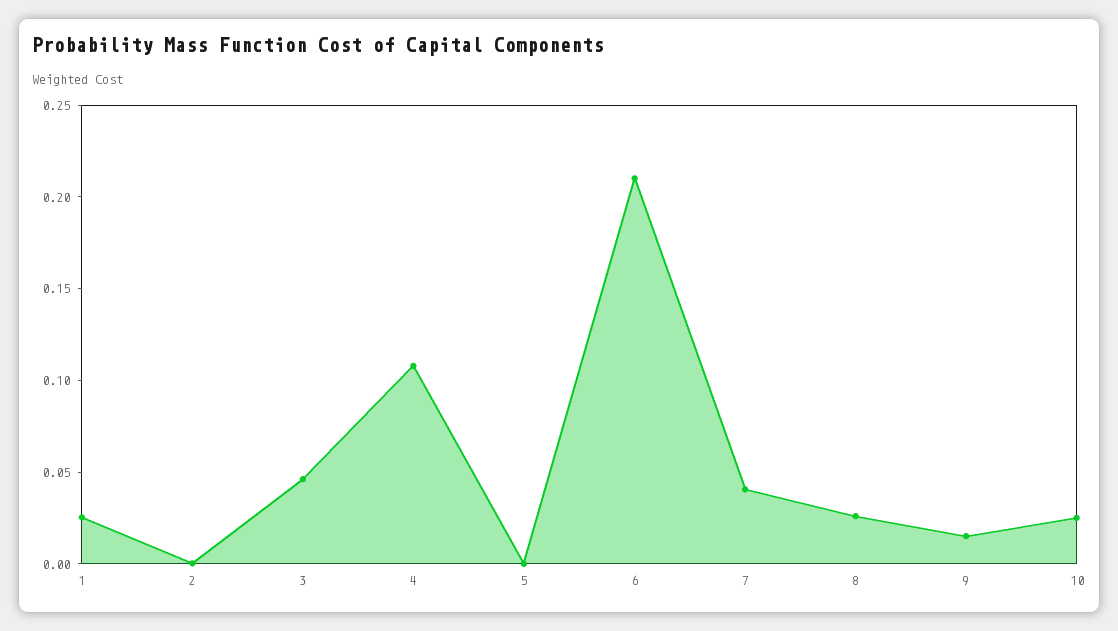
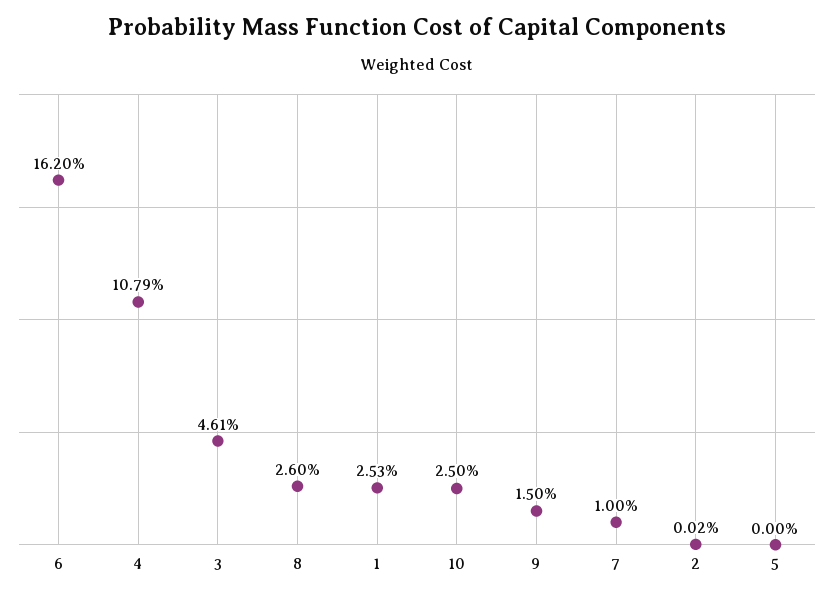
  {
    "1": 0.0253,
    "2": 0.0002,
    "3": 0.0461,
    "4": 0.1079,
    "5": 0,
-   "6": 0.21,
+   "6": 0.162,
-   "7": 0.04,
+   "7": 0.01,
    "8": 0.026,
    "9": 0.015,
    "10": 0.025
  }

